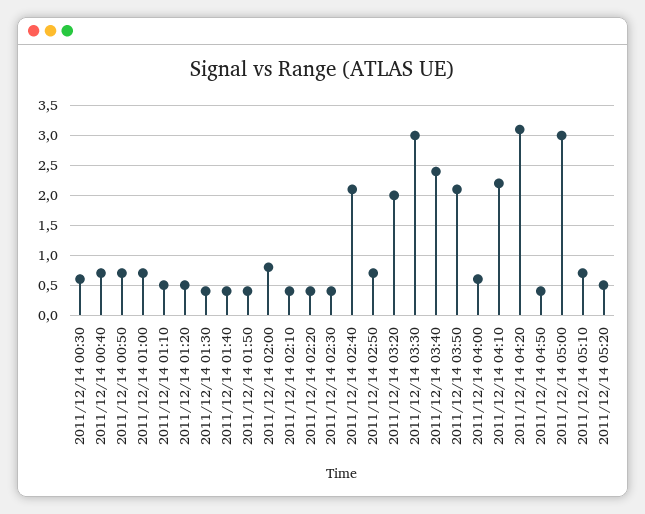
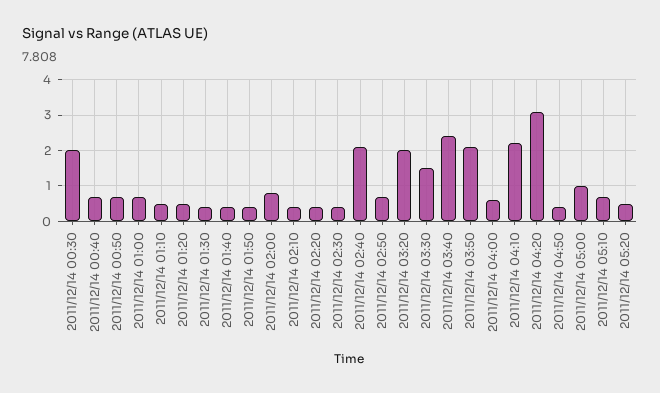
  {
-   "2011/12/14 00:30": 0.5,
+   "2011/12/14 00:30": 2,
    "2011/12/14 00:40": 0.5,
    "2011/12/14 00:50": 0.5,
    "2011/12/14 01:00": 0.5,
    "2011/12/14 01:10": 0.5,
    "2011/12/14 01:20": 0.5,
    "2011/12/14 01:30": 0.5,
    "2011/12/14 01:40": 0.5,
    "2011/12/14 01:50": 0.5,
    "2011/12/14 02:00": 1,
    "2011/12/14 02:10": 0.5,
    "2011/12/14 02:20": 0.5,
    "2011/12/14 02:30": 0.5,
    "2011/12/14 02:40": 2,
    "2011/12/14 02:50": 0.5,
    "2011/12/14 03:20": 2,
-   "2011/12/14 03:30": 3,
+   "2011/12/14 03:30": 1.5,
    "2011/12/14 03:40": 2.5,
    "2011/12/14 03:50": 2,
    "2011/12/14 04:00": 0.5,
    "2011/12/14 04:10": 2,
    "2011/12/14 04:20": 3,
    "2011/12/14 04:50": 0.5,
-   "2011/12/14 05:00": 3,
+   "2011/12/14 05:00": 1,
    "2011/12/14 05:10": 0.5,
    "2011/12/14 05:20": 0.5
  }

